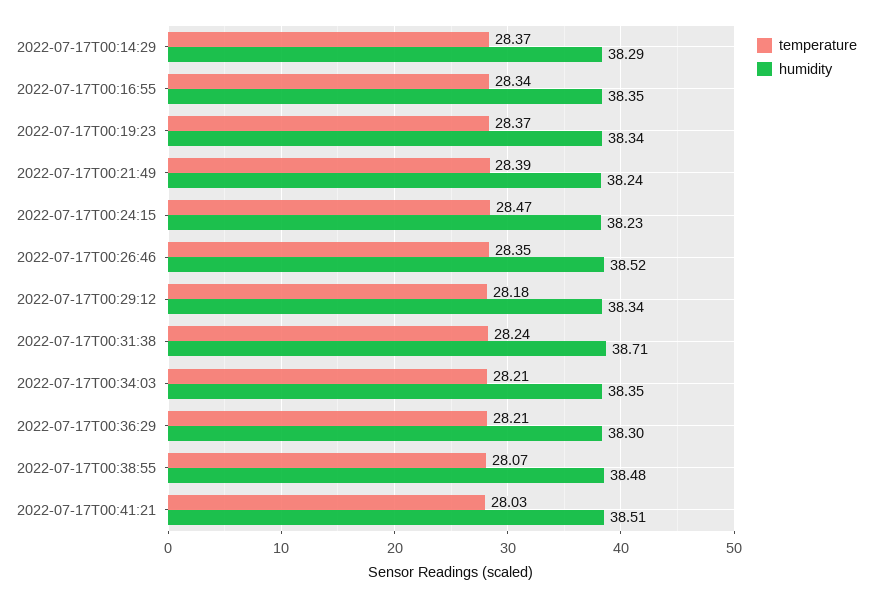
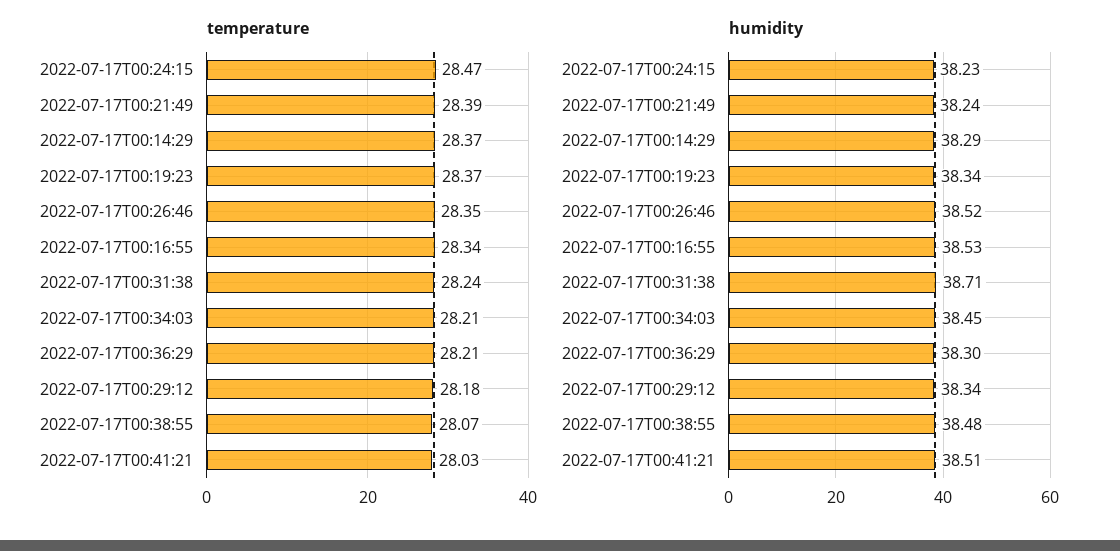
  {
    "temperature": {
      "2022-07-17T00:14:29": 28.37,
      "2022-07-17T00:16:55": 28.34,
      "2022-07-17T00:19:23": 28.37,
      "2022-07-17T00:21:49": 28.39,
      "2022-07-17T00:24:15": 28.47,
      "2022-07-17T00:26:46": 28.35,
      "2022-07-17T00:29:12": 28.18,
      "2022-07-17T00:31:38": 28.24,
      "2022-07-17T00:34:03": 28.21,
      "2022-07-17T00:36:29": 28.21,
      "2022-07-17T00:38:55": 28.07,
      "2022-07-17T00:41:21": 28.03
    },
    "humidity": {
      "2022-07-17T00:14:29": 38.29,
-     "2022-07-17T00:16:55": 38.35,
+     "2022-07-17T00:16:55": 38.53,
      "2022-07-17T00:19:23": 38.34,
      "2022-07-17T00:21:49": 38.24,
      "2022-07-17T00:24:15": 38.23,
      "2022-07-17T00:26:46": 38.52,
      "2022-07-17T00:29:12": 38.34,
      "2022-07-17T00:31:38": 38.71,
-     "2022-07-17T00:34:03": 38.35,
+     "2022-07-17T00:34:03": 38.45,
      "2022-07-17T00:36:29": 38.3,
      "2022-07-17T00:38:55": 38.48,
      "2022-07-17T00:41:21": 38.51
    }
  }

